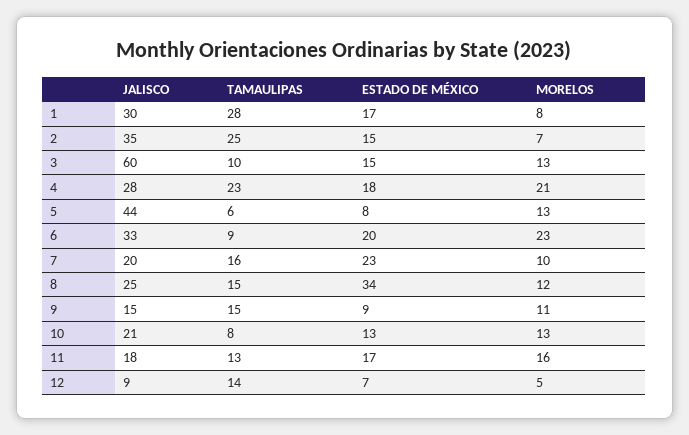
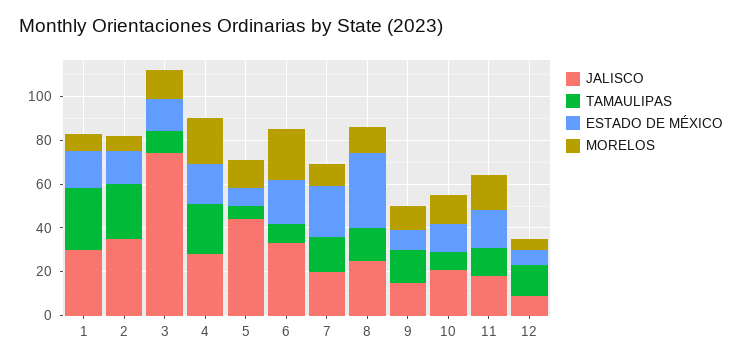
  {
    "JALISCO": {
      "1": 30,
      "2": 35,
-     "3": 60,
+     "3": 75,
      "4": 28,
      "5": 44,
      "6": 33,
      "7": 20,
      "8": 25,
      "9": 15,
      "10": 21,
      "11": 18,
      "12": 9
    },
    "TAMAULIPAS": {
      "1": 28,
      "2": 25,
      "3": 10,
      "4": 23,
      "5": 6,
      "6": 9,
      "7": 16,
      "8": 15,
      "9": 15,
      "10": 8,
      "11": 13,
      "12": 14
    },
    "ESTADO DE MÉXICO": {
      "1": 17,
      "2": 15,
      "3": 15,
      "4": 18,
      "5": 8,
      "6": 20,
      "7": 23,
      "8": 34,
      "9": 9,
      "10": 13,
      "11": 17,
      "12": 7
    },
    "MORELOS": {
      "1": 8,
      "2": 7,
      "3": 13,
      "4": 21,
      "5": 13,
      "6": 23,
      "7": 10,
      "8": 12,
      "9": 11,
      "10": 13,
      "11": 16,
      "12": 5
    }
  }

